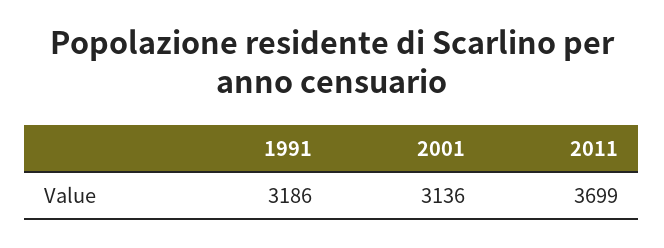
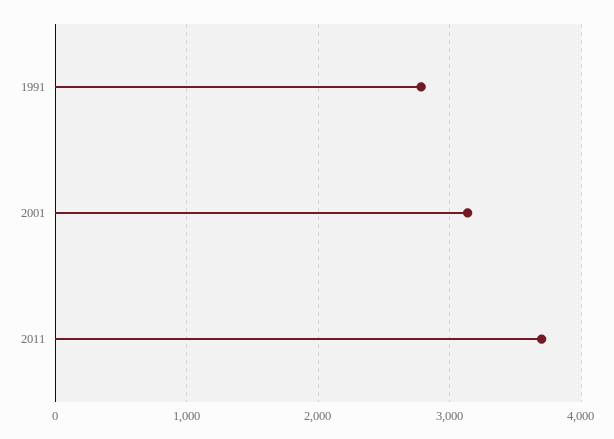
  {
-   "1991": 3186,
+   "1991": 2800,
    "2001": 3136,
    "2011": 3699
  }

